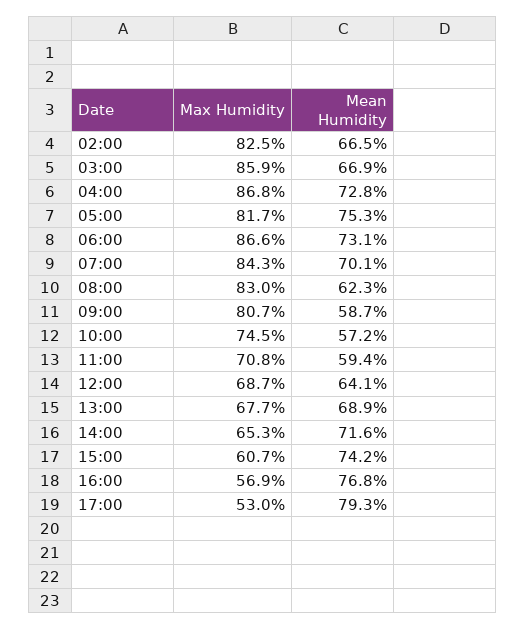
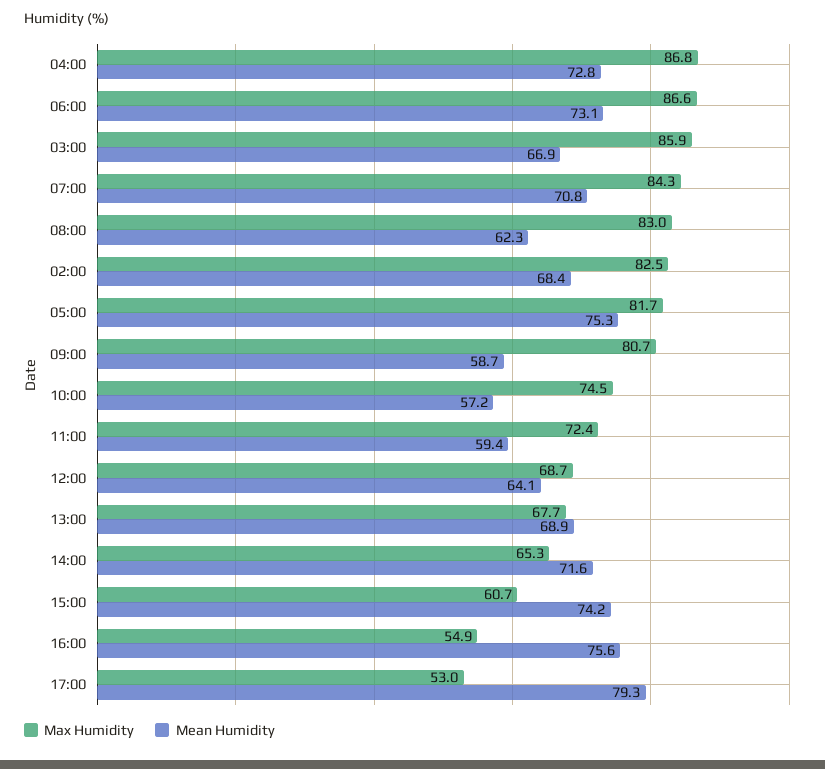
  {
    "Max Humidity": {
      "02:00": 82.5,
      "03:00": 85.9,
      "04:00": 86.8,
      "05:00": 81.7,
      "06:00": 86.6,
      "07:00": 84.3,
      "08:00": 83,
      "09:00": 80.7,
      "10:00": 74.5,
-     "11:00": 70.8,
+     "11:00": 72.4,
      "12:00": 68.7,
      "13:00": 67.7,
      "14:00": 65.3,
      "15:00": 60.7,
-     "16:00": 56.9,
+     "16:00": 54.9,
      "17:00": 53
    },
    "Mean Humidity": {
-     "02:00": 66.5,
+     "02:00": 68.4,
      "03:00": 66.9,
      "04:00": 72.8,
      "05:00": 75.3,
      "06:00": 73.1,
-     "07:00": 70.1,
+     "07:00": 70.8,
      "08:00": 62.3,
      "09:00": 58.7,
      "10:00": 57.2,
      "11:00": 59.4,
      "12:00": 64.1,
      "13:00": 68.9,
      "14:00": 71.6,
      "15:00": 74.2,
-     "16:00": 76.8,
+     "16:00": 75.6,
      "17:00": 79.3
    }
  }

